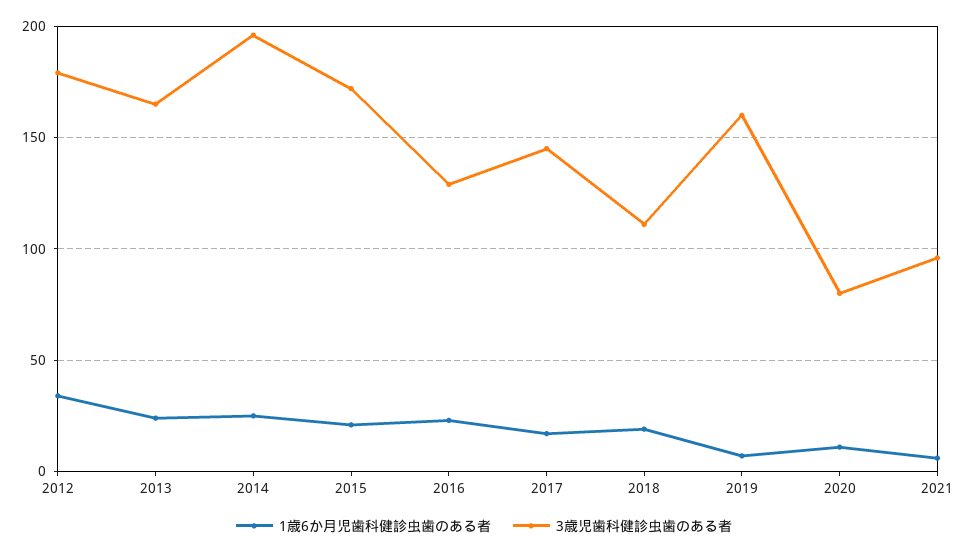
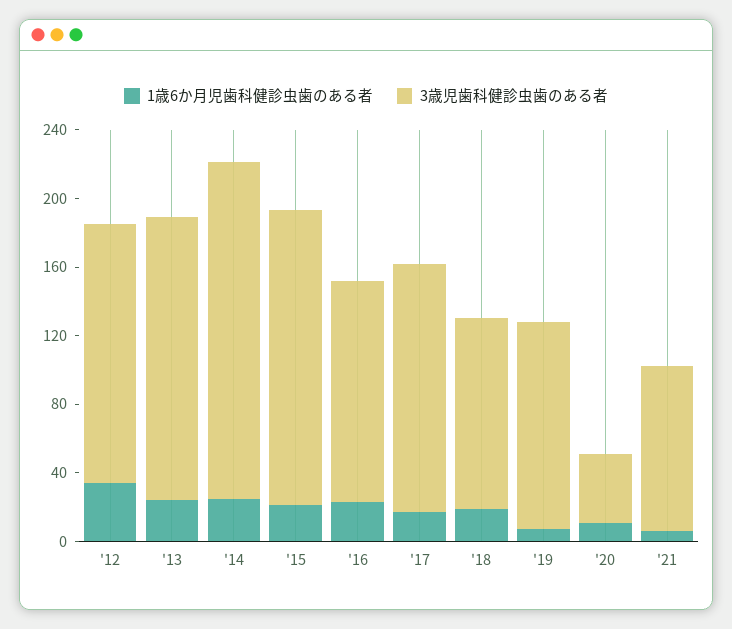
  {
    "1歳6か月児歯科健診虫歯のある者": {
      "2012": 35,
      "2013": 25,
      "2014": 25,
      "2015": 20,
      "2016": 25,
      "2017": 15,
      "2018": 20,
      "2019": 5,
      "2020": 10,
      "2021": 5
    },
    "3歳児歯科健診虫歯のある者": {
-     "2012": 180,
+     "2012": 150,
      "2013": 165,
      "2014": 195,
      "2015": 170,
      "2016": 130,
      "2017": 145,
      "2018": 110,
-     "2019": 160,
+     "2019": 120,
-     "2020": 80,
+     "2020": 40,
      "2021": 95
    }
  }

